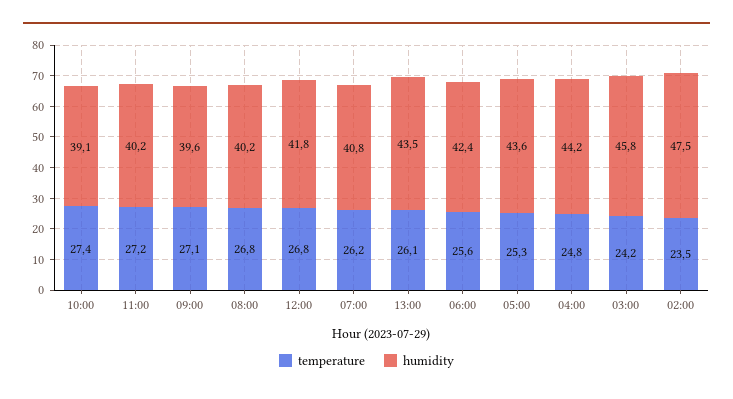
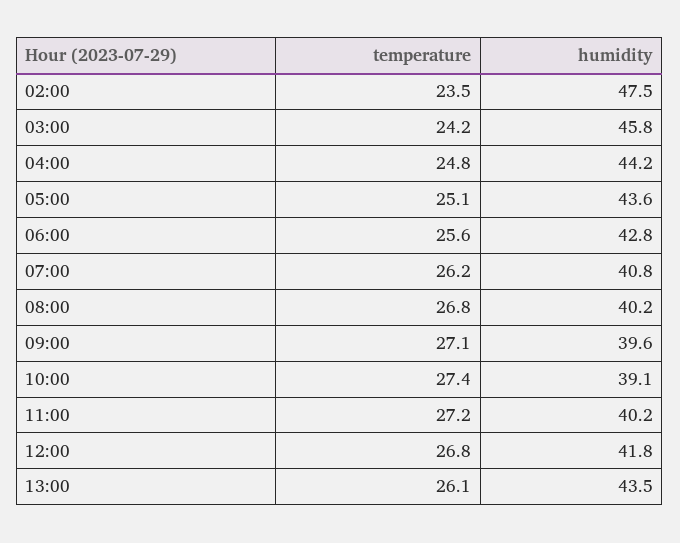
  {
    "temperature": {
      "10:00": 27.4,
      "11:00": 27.2,
      "09:00": 27.1,
      "08:00": 26.8,
      "12:00": 26.8,
      "07:00": 26.2,
      "13:00": 26.1,
      "06:00": 25.6,
-     "05:00": 25.3,
+     "05:00": 25.1,
      "04:00": 24.8,
      "03:00": 24.2,
      "02:00": 23.5
    },
    "humidity": {
      "10:00": 39.1,
      "11:00": 40.2,
      "09:00": 39.6,
      "08:00": 40.2,
      "12:00": 41.8,
      "07:00": 40.8,
      "13:00": 43.5,
-     "06:00": 42.4,
+     "06:00": 42.8,
      "05:00": 43.6,
      "04:00": 44.2,
      "03:00": 45.8,
      "02:00": 47.5
    }
  }

